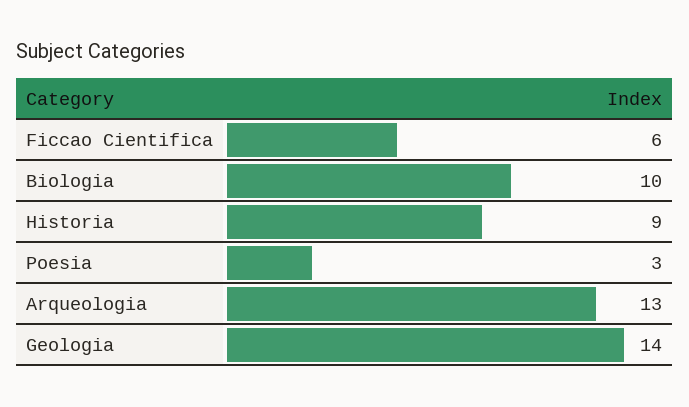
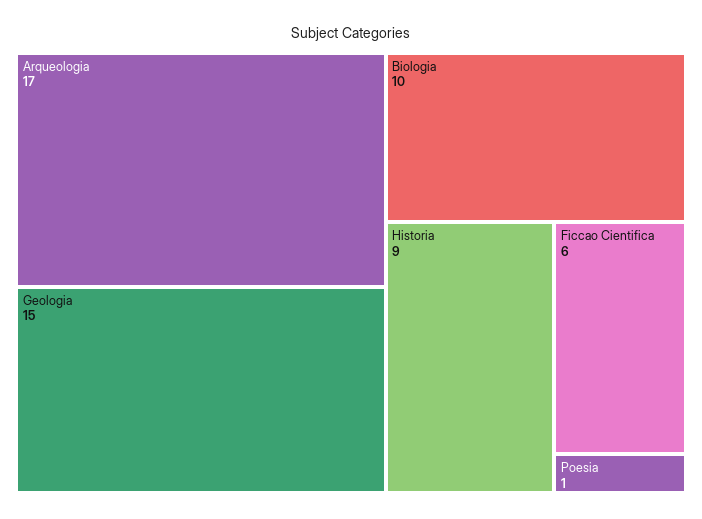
  {
    "Ficcao Cientifica": 6,
    "Biologia": 10,
    "Historia": 9,
-   "Poesia": 3,
+   "Poesia": 1,
-   "Arqueologia": 13,
+   "Arqueologia": 17,
-   "Geologia": 14
+   "Geologia": 15
  }

